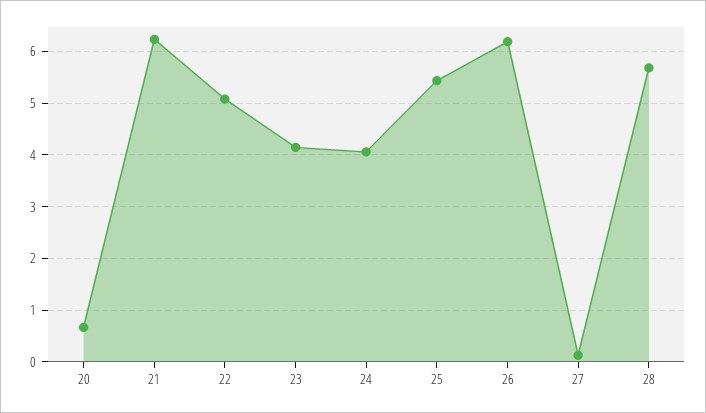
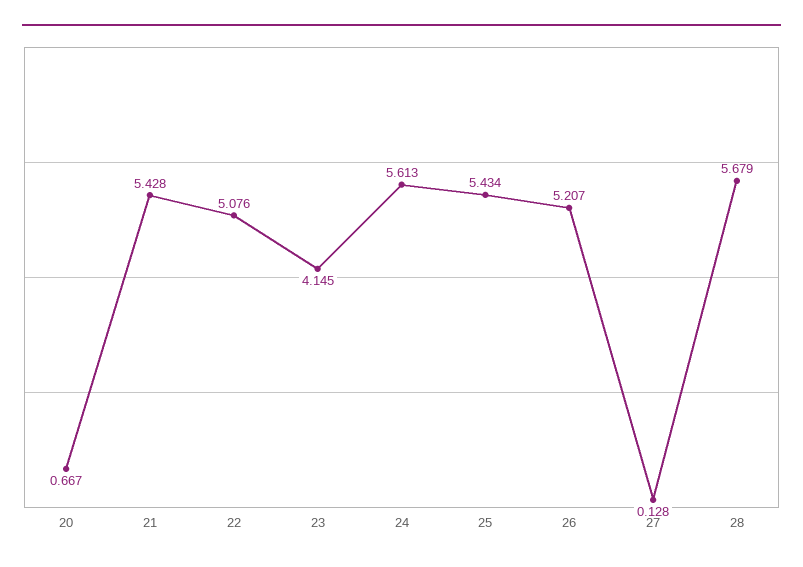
  {
    "20": 0.667,
-   "21": 6.2,
+   "21": 5.428,
    "22": 5.076,
    "23": 4.145,
-   "24": 4,
+   "24": 5.613,
    "25": 5.434,
-   "26": 6.2,
+   "26": 5.207,
    "27": 0.128,
    "28": 5.679
  }

